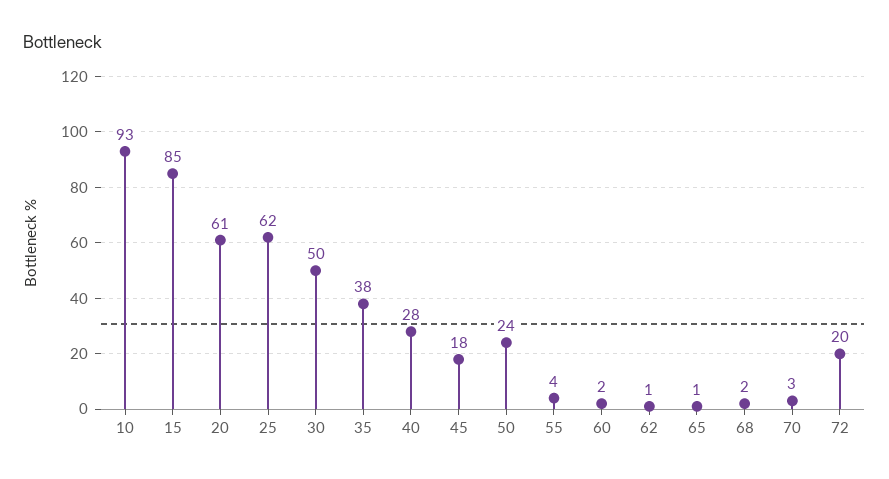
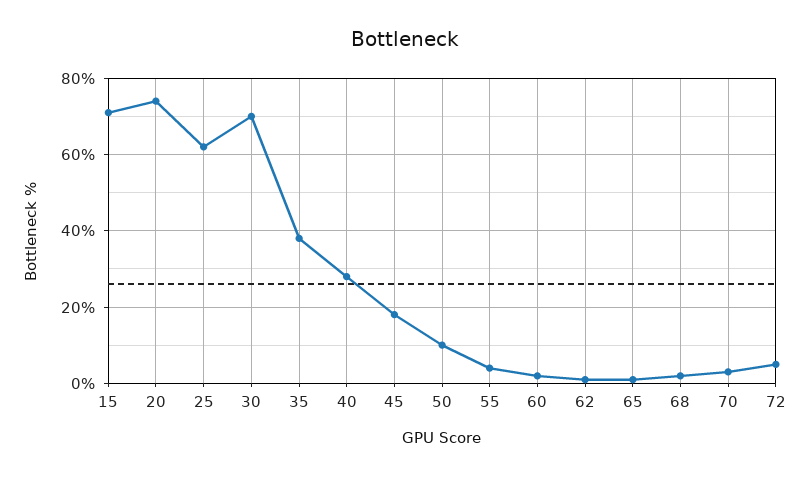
  {
-   "10": 93,
-   "15": 85,
+   "15": 70,
-   "20": 61,
+   "20": 75,
    "25": 62,
-   "30": 50,
+   "30": 70,
    "35": 38,
    "40": 28,
    "45": 18,
-   "50": 24,
+   "50": 10,
    "55": 4,
    "60": 2,
    "62": 1,
    "65": 1,
    "68": 2,
    "70": 3,
-   "72": 20
+   "72": 5
  }

